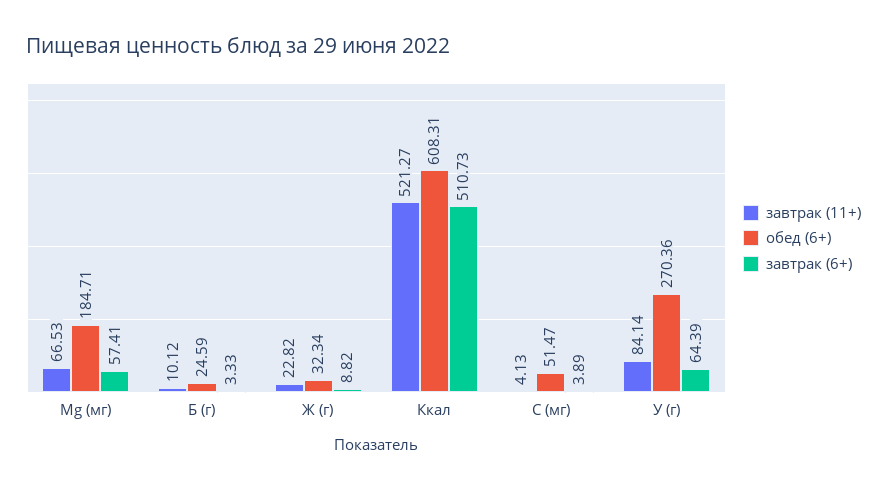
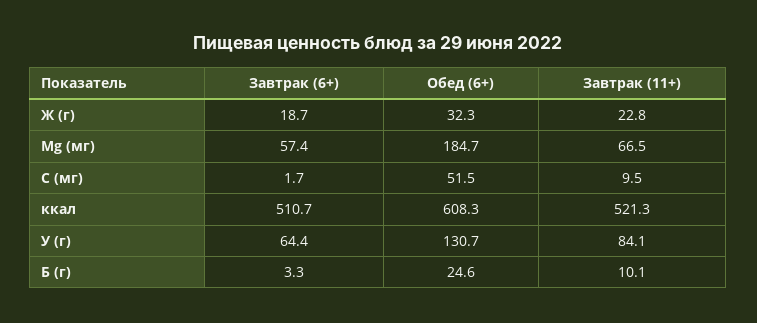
  {
    "завтрак (11+)": {
      "Mg (мг)": 66.53,
      "Б (г)": 10.12,
      "Ж (г)": 22.82,
      "Ккал": 521.27,
-     "С (мг)": 4.13,
+     "С (мг)": 9.5,
      "У (г)": 84.14
    },
    "обед (6+)": {
      "Mg (мг)": 184.71,
      "Б (г)": 24.59,
      "Ж (г)": 32.34,
      "Ккал": 608.31,
      "С (мг)": 51.47,
-     "У (г)": 270.36
+     "У (г)": 130.7
    },
    "завтрак (6+)": {
      "Mg (мг)": 57.41,
      "Б (г)": 3.33,
-     "Ж (г)": 8.82,
+     "Ж (г)": 18.7,
      "Ккал": 510.73,
-     "С (мг)": 3.89,
+     "С (мг)": 1.7,
      "У (г)": 64.39
    }
  }

